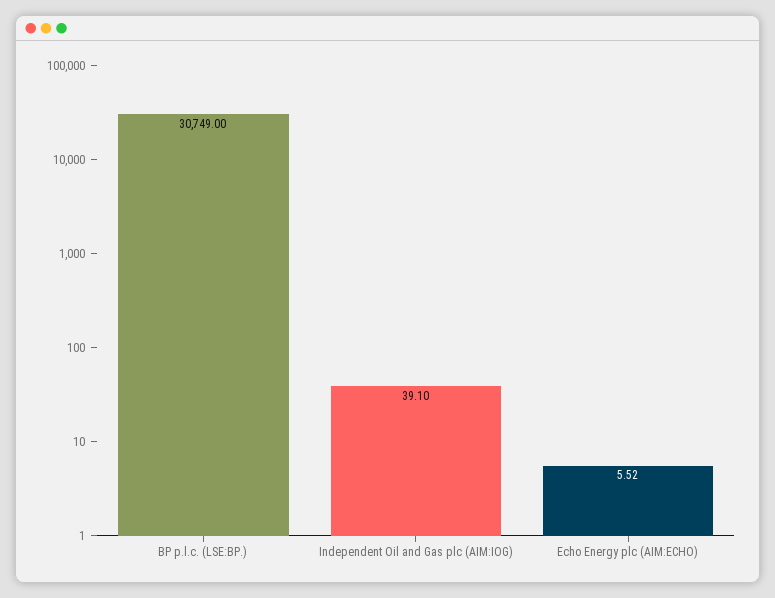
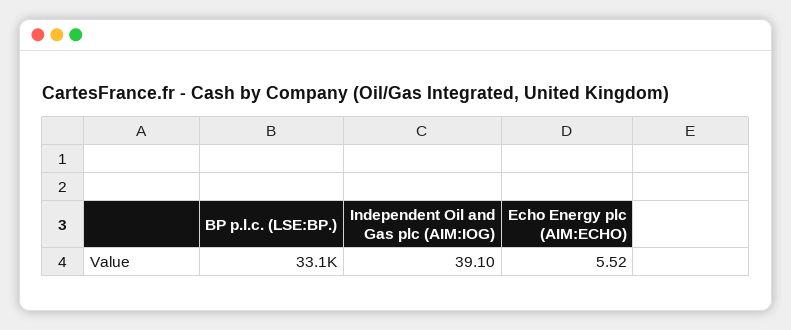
  {
-   "BP p.l.c. (LSE:BP.)": 30749,
+   "BP p.l.c. (LSE:BP.)": 33100,
    "Independent Oil and Gas plc (AIM:IOG)": 39.1,
    "Echo Energy plc (AIM:ECHO)": 5.52
  }

